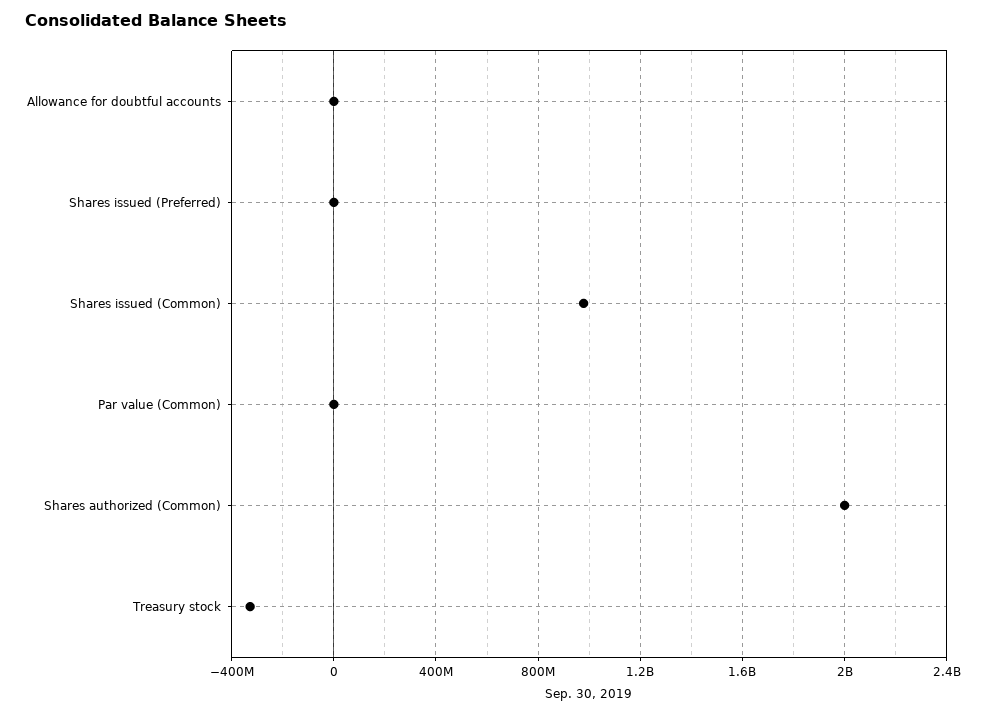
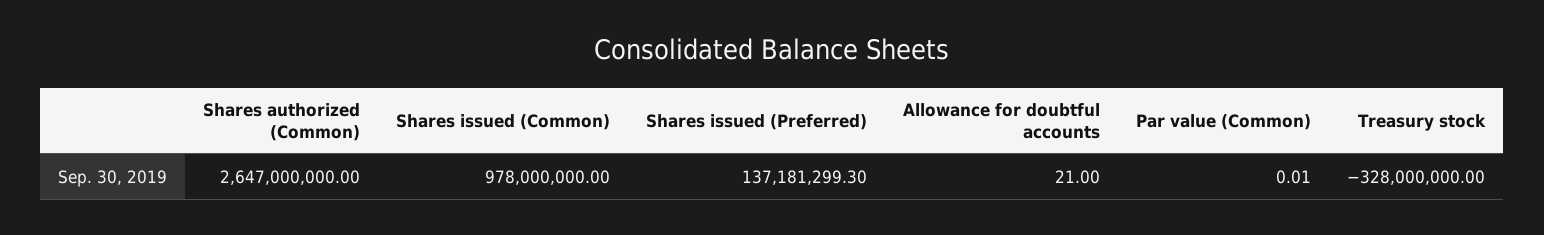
  {
    "Allowance for doubtful accounts": 21,
-   "Shares issued (Preferred)": 0,
+   "Shares issued (Preferred)": 137181299.3,
    "Shares issued (Common)": 978000000,
    "Par value (Common)": 0.01,
-   "Shares authorized (Common)": 2000000000,
+   "Shares authorized (Common)": 2647000000,
    "Treasury stock": -328000000
  }

